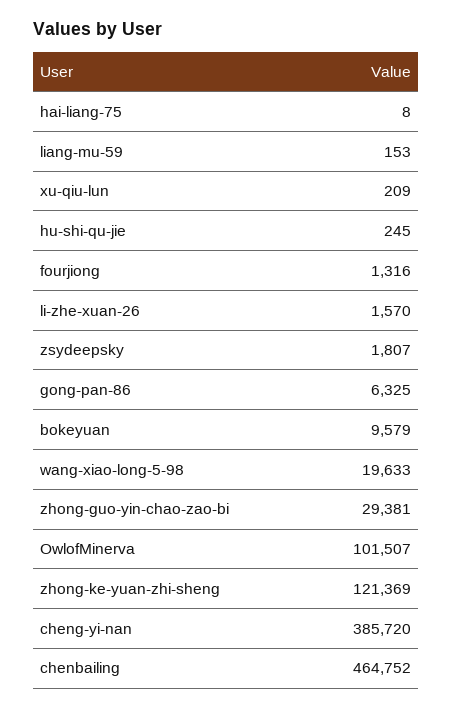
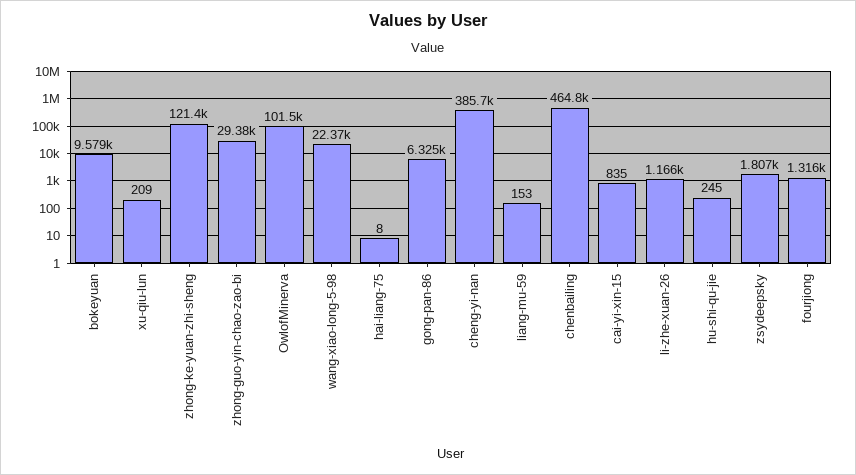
  {
    "hai-liang-75": 8,
    "liang-mu-59": 153,
    "xu-qiu-lun": 209,
    "hu-shi-qu-jie": 245,
    "fourjiong": 1316,
-   "li-zhe-xuan-26": 1570,
+   "li-zhe-xuan-26": 1166,
    "zsydeepsky": 1807,
    "gong-pan-86": 6325,
    "bokeyuan": 9579,
-   "wang-xiao-long-5-98": 19633,
+   "wang-xiao-long-5-98": 22370,
    "zhong-guo-yin-chao-zao-bi": 29381,
    "OwlofMinerva": 101507,
    "zhong-ke-yuan-zhi-sheng": 121369,
    "cheng-yi-nan": 385720,
-   "chenbailing": 464752
+   "chenbailing": 464752,
+   "cai-yi-xin-15": 835
  }

